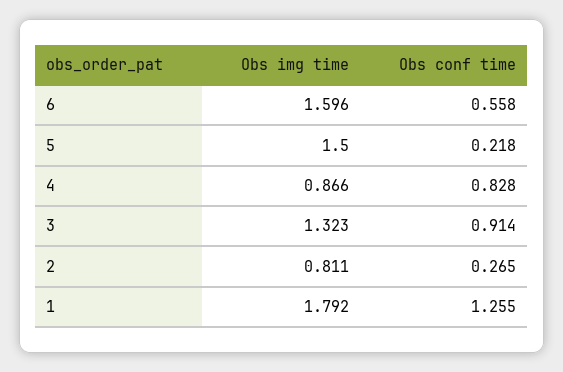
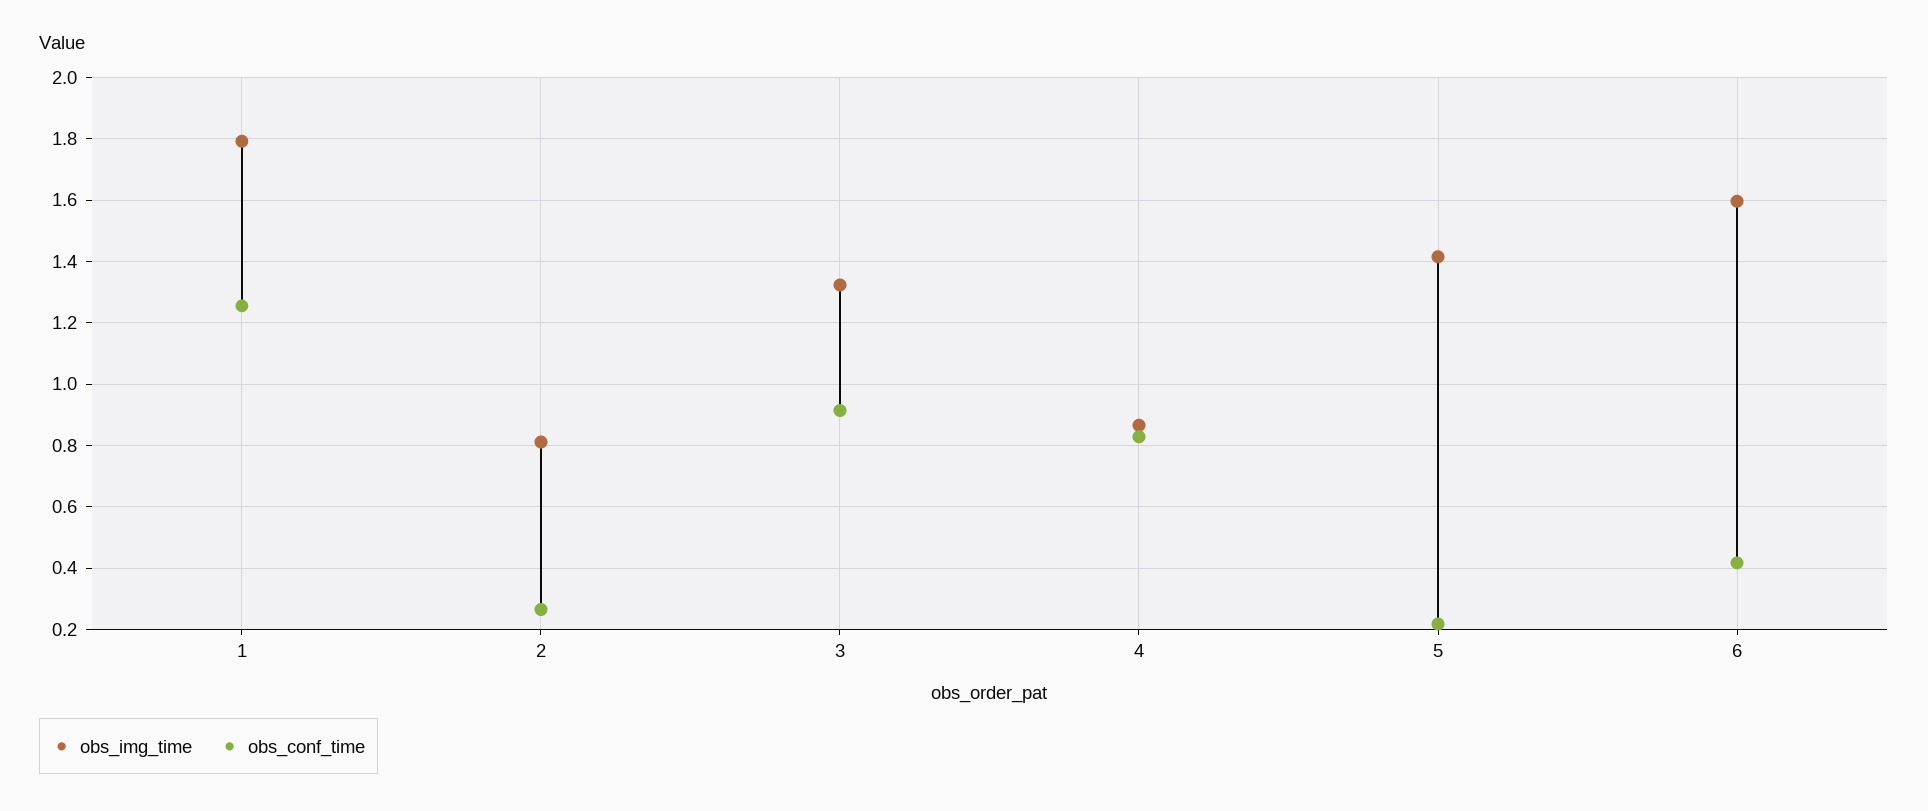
  {
    "Obs img time": {
      "6": 1.596,
-     "5": 1.5,
+     "5": 1.42,
      "4": 0.866,
      "3": 1.323,
      "2": 0.811,
      "1": 1.792
    },
    "Obs conf time": {
-     "6": 0.558,
+     "6": 0.42,
      "5": 0.218,
      "4": 0.828,
      "3": 0.914,
      "2": 0.265,
      "1": 1.255
    }
  }

